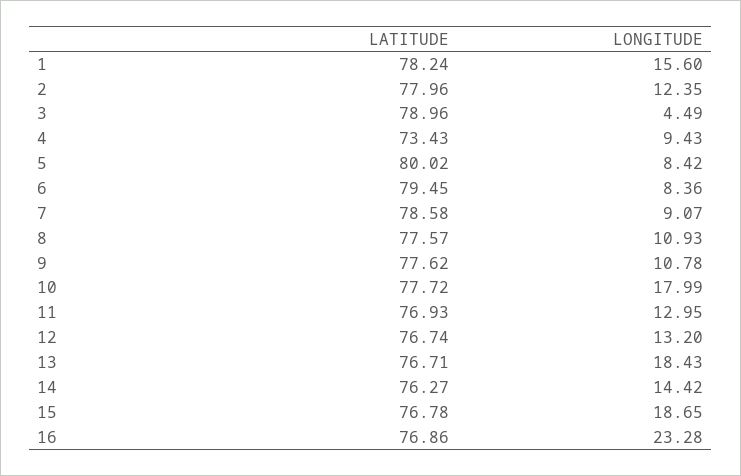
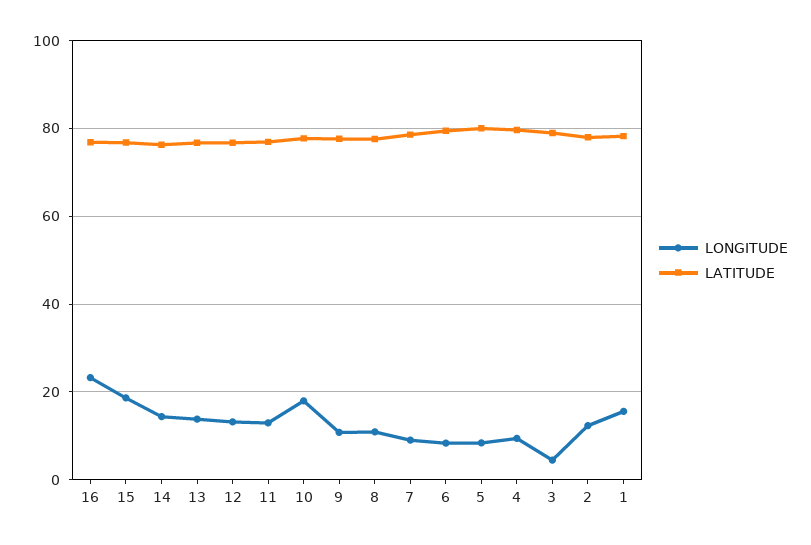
  {
    "LATITUDE": {
      "1": 78.24,
      "2": 77.96,
      "3": 78.96,
-     "4": 73.43,
+     "4": 80,
      "5": 80.02,
      "6": 79.45,
      "7": 78.58,
      "8": 77.57,
      "9": 77.62,
      "10": 77.72,
      "11": 76.93,
      "12": 76.74,
      "13": 76.71,
      "14": 76.27,
      "15": 76.78,
      "16": 76.86
    },
    "LONGITUDE": {
      "1": 15.6,
      "2": 12.35,
      "3": 4.49,
      "4": 9.43,
      "5": 8.42,
      "6": 8.36,
      "7": 9.07,
      "8": 10.93,
      "9": 10.78,
      "10": 17.99,
      "11": 12.95,
      "12": 13.2,
-     "13": 18.43,
+     "13": 14,
      "14": 14.42,
      "15": 18.65,
      "16": 23.28
    }
  }

